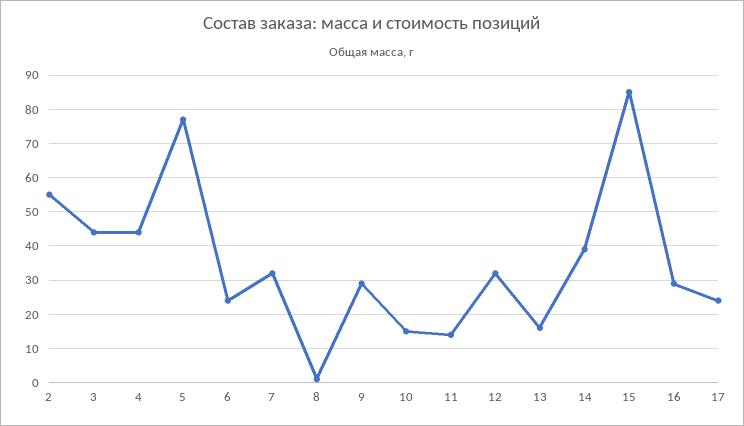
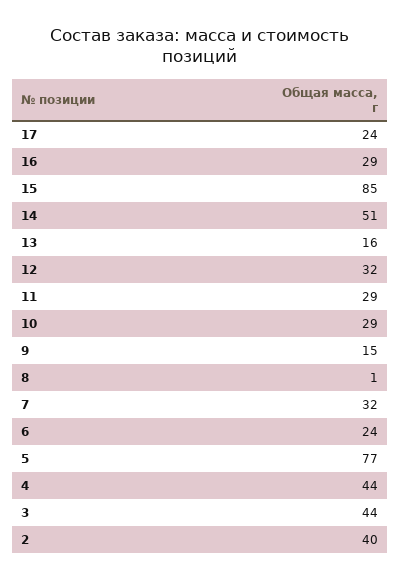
  {
-   "2": 55,
+   "2": 40,
    "3": 44,
    "4": 44,
    "5": 77,
    "6": 24,
    "7": 32,
    "8": 1,
-   "9": 30,
+   "9": 15,
-   "10": 15,
+   "10": 29,
-   "11": 15,
+   "11": 29,
    "12": 32,
    "13": 16,
-   "14": 40,
+   "14": 51,
    "15": 85,
    "16": 29,
    "17": 24
  }

